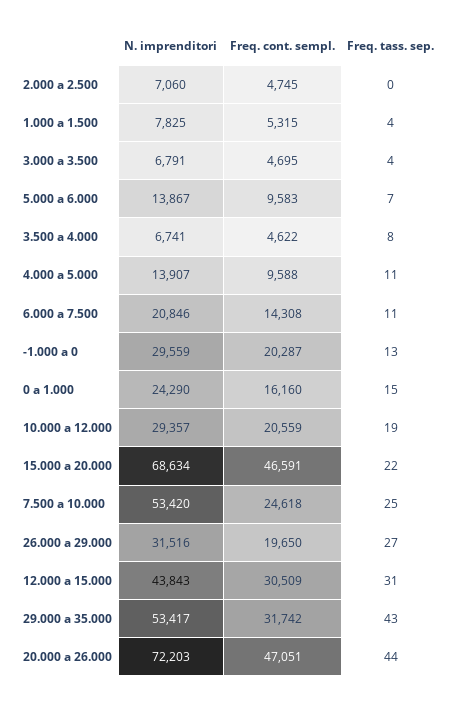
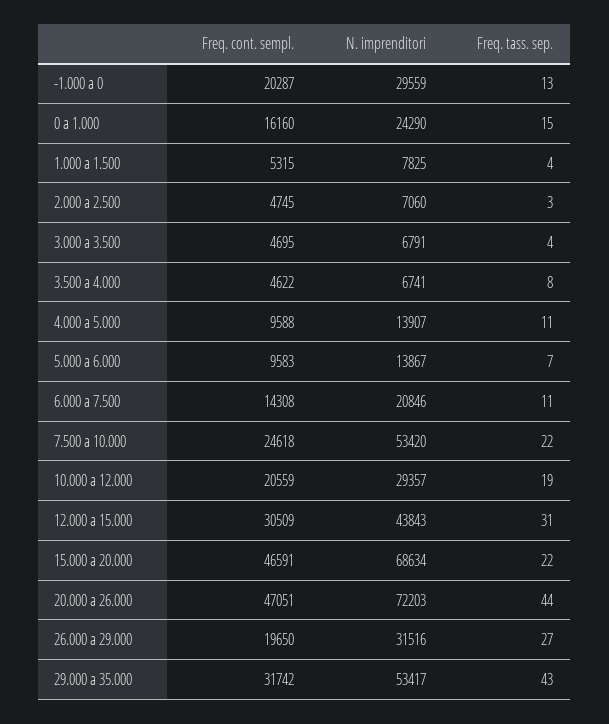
  {
    "N. imprenditori": {
      "2.000 a 2.500": 7060,
      "1.000 a 1.500": 7825,
      "3.000 a 3.500": 6791,
      "5.000 a 6.000": 13867,
      "3.500 a 4.000": 6741,
      "4.000 a 5.000": 13907,
      "6.000 a 7.500": 20846,
      "-1.000 a 0": 29559,
      "0 a 1.000": 24290,
      "10.000 a 12.000": 29357,
      "15.000 a 20.000": 68634,
      "7.500 a 10.000": 53420,
      "26.000 a 29.000": 31516,
      "12.000 a 15.000": 43843,
      "29.000 a 35.000": 53417,
      "20.000 a 26.000": 72203
    },
    "Freq. cont. sempl.": {
      "2.000 a 2.500": 4745,
      "1.000 a 1.500": 5315,
      "3.000 a 3.500": 4695,
      "5.000 a 6.000": 9583,
      "3.500 a 4.000": 4622,
      "4.000 a 5.000": 9588,
      "6.000 a 7.500": 14308,
      "-1.000 a 0": 20287,
      "0 a 1.000": 16160,
      "10.000 a 12.000": 20559,
      "15.000 a 20.000": 46591,
      "7.500 a 10.000": 24618,
      "26.000 a 29.000": 19650,
      "12.000 a 15.000": 30509,
      "29.000 a 35.000": 31742,
      "20.000 a 26.000": 47051
    },
    "Freq. tass. sep.": {
-     "2.000 a 2.500": 0,
+     "2.000 a 2.500": 3,
      "1.000 a 1.500": 4,
      "3.000 a 3.500": 4,
      "5.000 a 6.000": 7,
      "3.500 a 4.000": 8,
      "4.000 a 5.000": 11,
      "6.000 a 7.500": 11,
      "-1.000 a 0": 13,
      "0 a 1.000": 15,
      "10.000 a 12.000": 19,
      "15.000 a 20.000": 22,
-     "7.500 a 10.000": 25,
+     "7.500 a 10.000": 22,
      "26.000 a 29.000": 27,
      "12.000 a 15.000": 31,
      "29.000 a 35.000": 43,
      "20.000 a 26.000": 44
    }
  }

